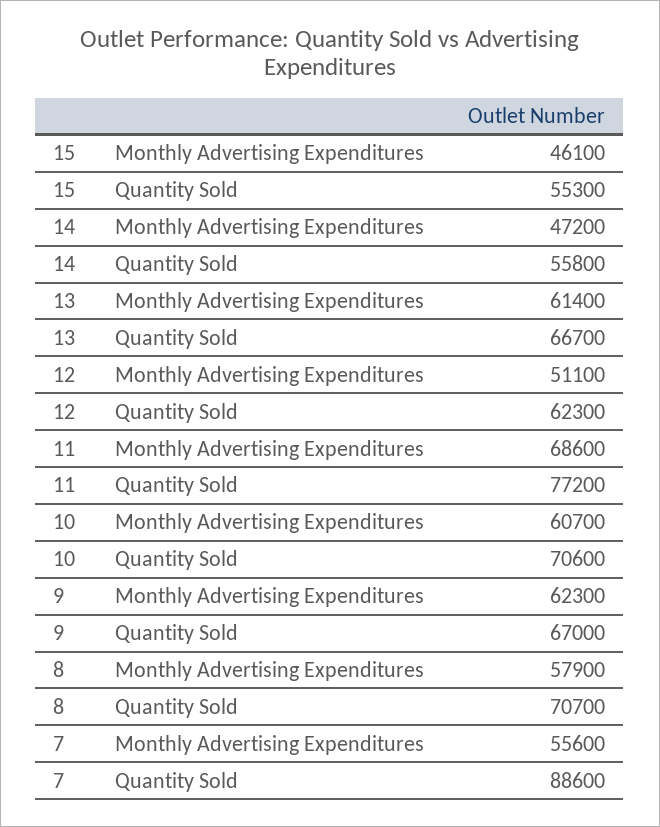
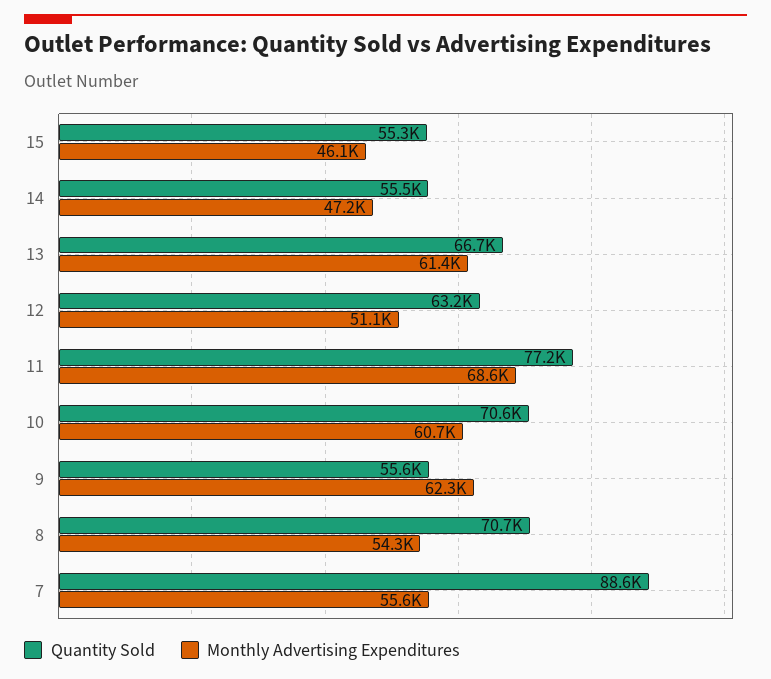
  {
    "Monthly Advertising Expenditures": {
      "15": 46100,
      "14": 47200,
      "13": 61400,
      "12": 51100,
      "11": 68600,
      "10": 60700,
      "9": 62300,
-     "8": 57900,
+     "8": 54300,
      "7": 55600
    },
    "Quantity Sold": {
      "15": 55300,
-     "14": 55800,
+     "14": 55500,
      "13": 66700,
-     "12": 62300,
+     "12": 63200,
      "11": 77200,
      "10": 70600,
-     "9": 67000,
+     "9": 55600,
      "8": 70700,
      "7": 88600
    }
  }

